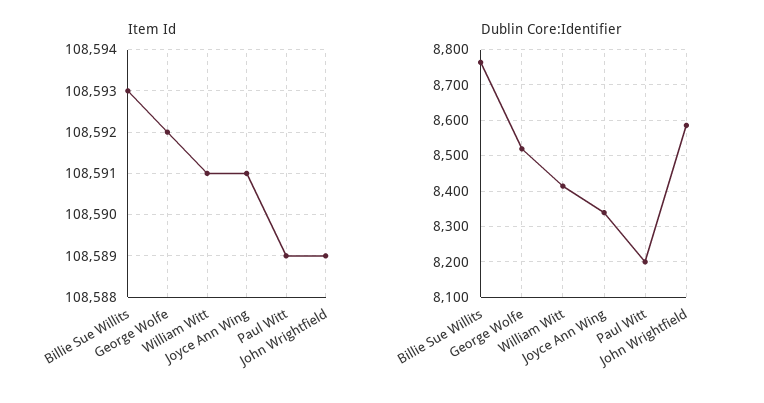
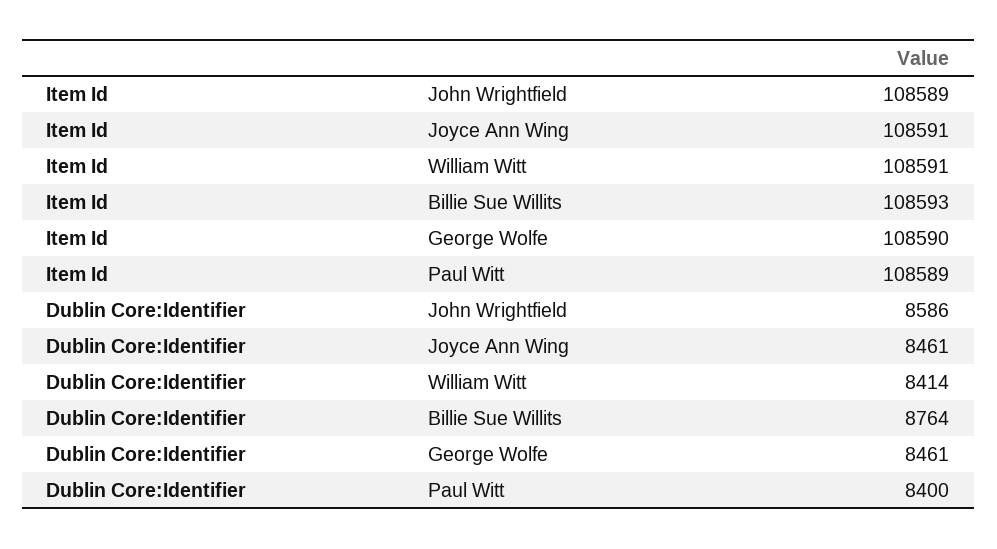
  {
    "Item Id": {
      "Billie Sue Willits": 108593,
-     "George Wolfe": 108592,
+     "George Wolfe": 108590,
      "William Witt": 108591,
      "Joyce Ann Wing": 108591,
      "Paul Witt": 108589,
      "John Wrightfield": 108589
    },
    "Dublin Core:Identifier": {
      "Billie Sue Willits": 8764,
-     "George Wolfe": 8520,
+     "George Wolfe": 8461,
      "William Witt": 8414,
-     "Joyce Ann Wing": 8340,
+     "Joyce Ann Wing": 8461,
-     "Paul Witt": 8200,
+     "Paul Witt": 8400,
      "John Wrightfield": 8586
    }
  }

